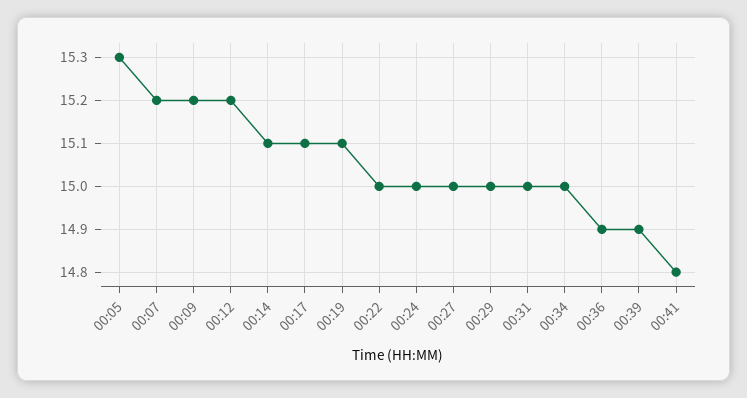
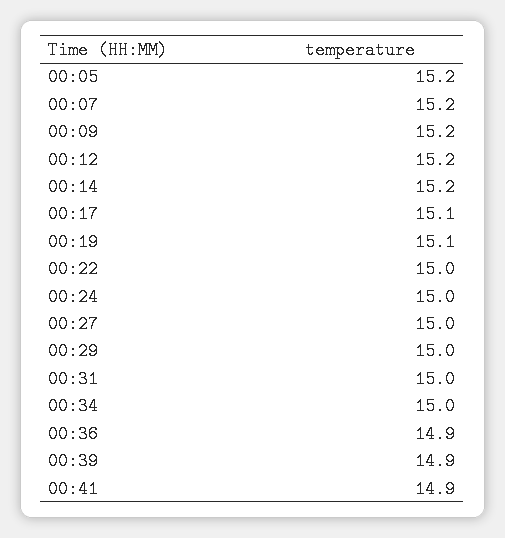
  {
-   "00:05": 15.3,
+   "00:05": 15.2,
    "00:07": 15.2,
    "00:09": 15.2,
    "00:12": 15.2,
-   "00:14": 15.1,
+   "00:14": 15.2,
    "00:17": 15.1,
    "00:19": 15.1,
    "00:22": 15,
    "00:24": 15,
    "00:27": 15,
    "00:29": 15,
    "00:31": 15,
    "00:34": 15,
    "00:36": 14.9,
    "00:39": 14.9,
-   "00:41": 14.8
+   "00:41": 14.9
  }

